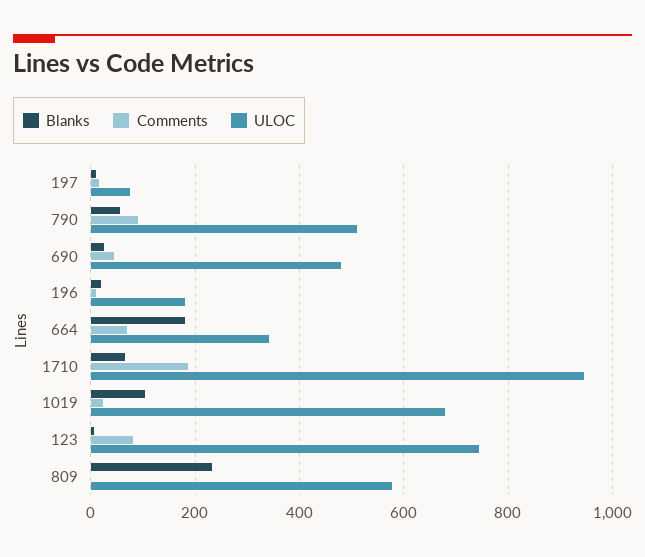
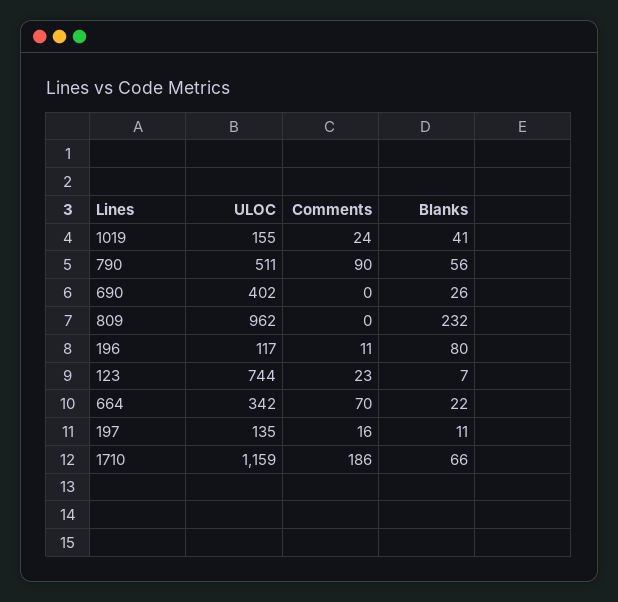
  {
    "Blanks": {
      "197": 11,
      "790": 56,
      "690": 26,
-     "196": 20,
+     "196": 80,
-     "664": 180,
+     "664": 22,
      "1710": 66,
-     "1019": 100,
+     "1019": 41,
      "123": 7,
      "809": 232
    },
    "Comments": {
      "197": 16,
      "790": 90,
-     "690": 40,
+     "690": 0,
      "196": 11,
      "664": 70,
      "1710": 186,
      "1019": 24,
-     "123": 80,
+     "123": 23,
      "809": 0
    },
    "ULOC": {
-     "197": 80,
+     "197": 135,
      "790": 511,
-     "690": 480,
+     "690": 402,
-     "196": 180,
+     "196": 117,
      "664": 342,
-     "1710": 940,
+     "1710": 1159,
-     "1019": 680,
+     "1019": 155,
      "123": 744,
-     "809": 580
+     "809": 962
    }
  }

